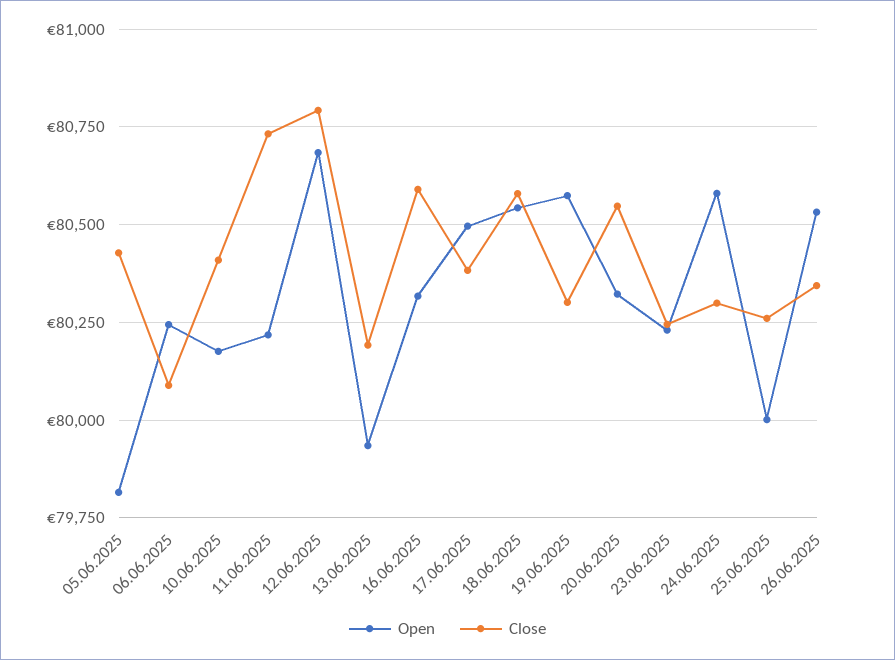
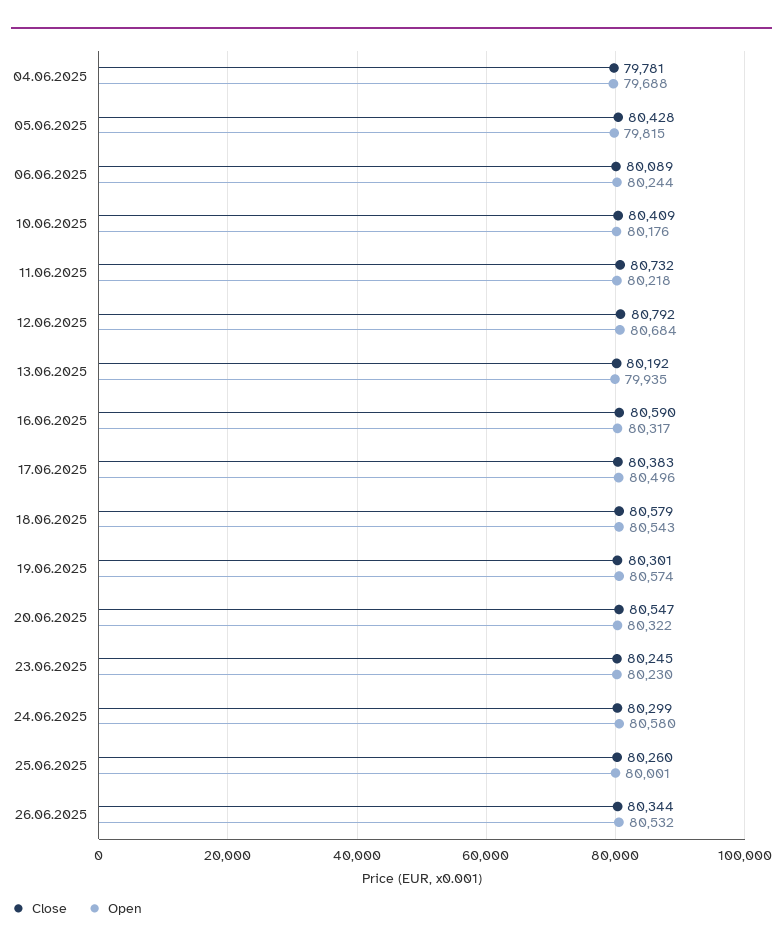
  {
    "Open": {
      "05.06.2025": 79815,
      "06.06.2025": 80244,
      "10.06.2025": 80176,
      "11.06.2025": 80218,
      "12.06.2025": 80684,
      "13.06.2025": 79935,
      "16.06.2025": 80317,
      "17.06.2025": 80496,
      "18.06.2025": 80543,
      "19.06.2025": 80574,
      "20.06.2025": 80322,
      "23.06.2025": 80230,
      "24.06.2025": 80580,
      "25.06.2025": 80001,
-     "26.06.2025": 80532
+     "26.06.2025": 80532,
+     "04.06.2025": 79688
    },
    "Close": {
      "05.06.2025": 80428,
      "06.06.2025": 80089,
      "10.06.2025": 80409,
      "11.06.2025": 80732,
      "12.06.2025": 80792,
      "13.06.2025": 80192,
      "16.06.2025": 80590,
      "17.06.2025": 80383,
      "18.06.2025": 80579,
      "19.06.2025": 80301,
      "20.06.2025": 80547,
      "23.06.2025": 80245,
      "24.06.2025": 80299,
      "25.06.2025": 80260,
-     "26.06.2025": 80344
+     "26.06.2025": 80344,
+     "04.06.2025": 79781
    }
  }

